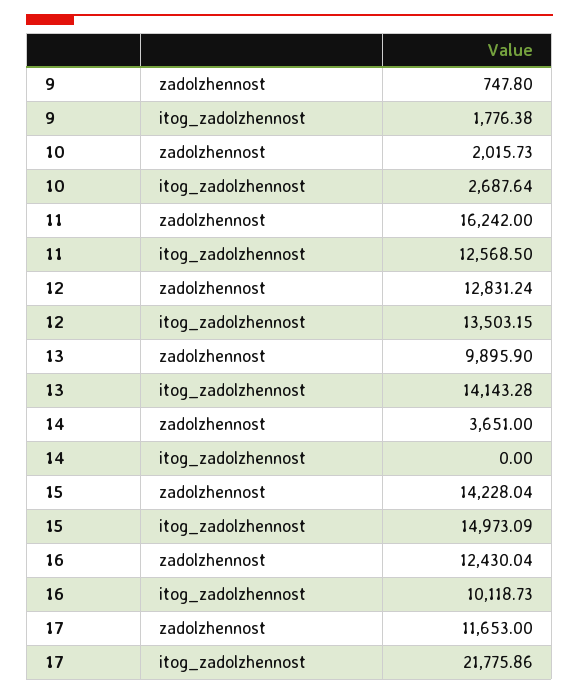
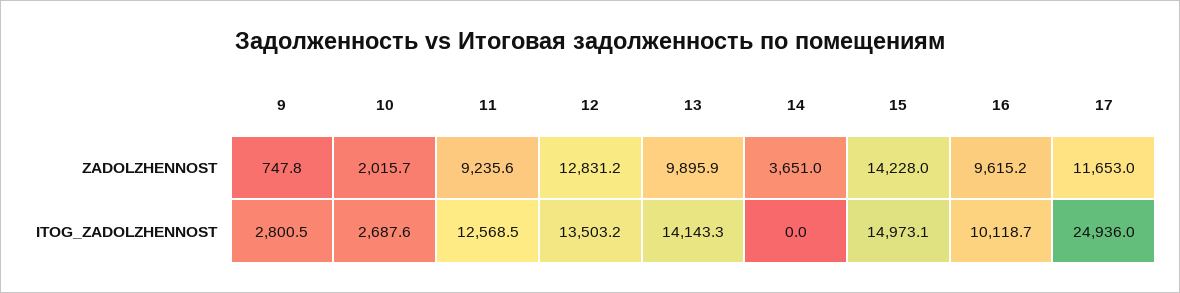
  {
    "9": {
      "zadolzhennost": 747.8,
-     "itog_zadolzhennost": 1776.38
+     "itog_zadolzhennost": 2800.5
    },
    "10": {
      "zadolzhennost": 2015.73,
      "itog_zadolzhennost": 2687.64
    },
    "11": {
-     "zadolzhennost": 16242,
+     "zadolzhennost": 9235.6,
      "itog_zadolzhennost": 12568.5
    },
    "12": {
      "zadolzhennost": 12831.24,
      "itog_zadolzhennost": 13503.15
    },
    "13": {
      "zadolzhennost": 9895.9,
      "itog_zadolzhennost": 14143.28
    },
    "14": {
      "zadolzhennost": 3651,
      "itog_zadolzhennost": 0
    },
    "15": {
      "zadolzhennost": 14228.04,
      "itog_zadolzhennost": 14973.09
    },
    "16": {
-     "zadolzhennost": 12430.04,
+     "zadolzhennost": 9615.2,
      "itog_zadolzhennost": 10118.73
    },
    "17": {
      "zadolzhennost": 11653,
-     "itog_zadolzhennost": 21775.86
+     "itog_zadolzhennost": 24936
    }
  }

